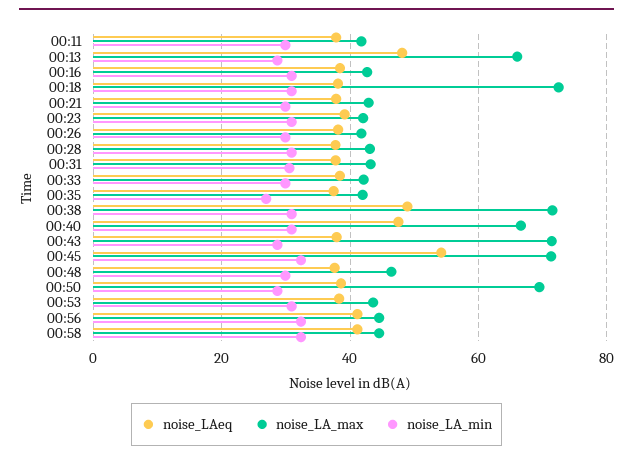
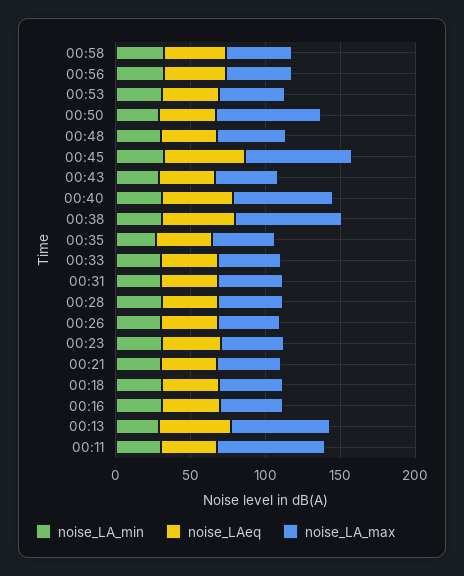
  {
    "noise_LAeq": {
      "00:11": 38,
      "00:13": 48,
      "00:16": 38,
      "00:18": 38,
      "00:21": 38,
      "00:23": 40,
      "00:26": 38,
      "00:28": 38,
      "00:31": 38,
      "00:33": 38,
      "00:35": 38,
      "00:38": 48,
      "00:40": 48,
      "00:43": 38,
      "00:45": 54,
      "00:48": 38,
      "00:50": 38,
      "00:53": 38,
      "00:56": 42,
      "00:58": 42
    },
    "noise_LA_max": {
-     "00:11": 42,
+     "00:11": 70,
      "00:13": 66,
      "00:16": 42,
-     "00:18": 72,
+     "00:18": 40,
      "00:21": 42,
      "00:23": 42,
      "00:26": 42,
      "00:28": 44,
      "00:31": 44,
      "00:33": 42,
      "00:35": 42,
      "00:38": 72,
      "00:40": 66,
-     "00:43": 72,
+     "00:43": 40,
      "00:45": 72,
      "00:48": 46,
      "00:50": 70,
      "00:53": 44,
      "00:56": 44,
      "00:58": 44
    },
    "noise_LA_min": {
      "00:11": 30,
      "00:13": 28,
      "00:16": 30,
      "00:18": 30,
      "00:21": 30,
      "00:23": 30,
      "00:26": 30,
      "00:28": 30,
      "00:31": 30,
      "00:33": 30,
      "00:35": 26,
      "00:38": 30,
      "00:40": 30,
      "00:43": 28,
      "00:45": 32,
      "00:48": 30,
      "00:50": 28,
      "00:53": 30,
      "00:56": 32,
      "00:58": 32
    }
  }

